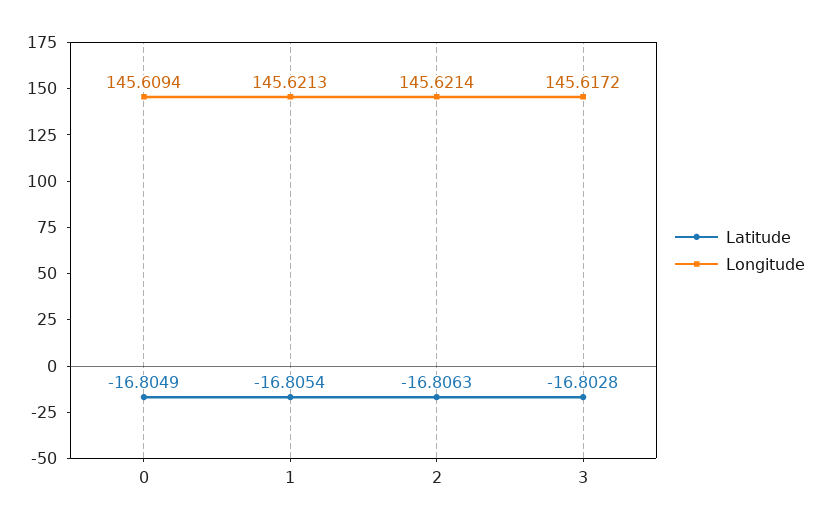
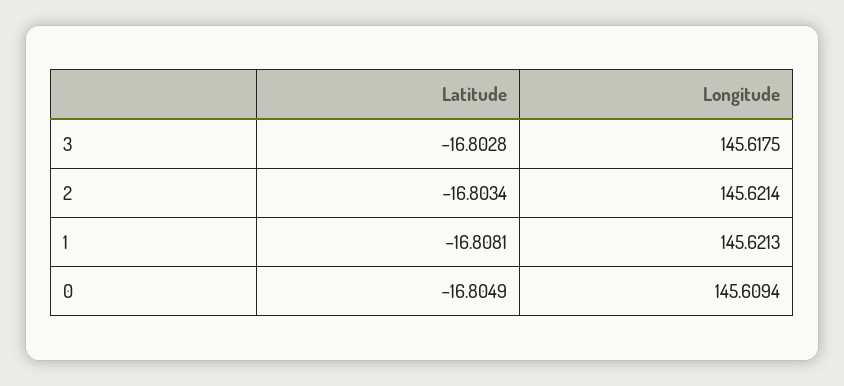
  {
    "Latitude": {
      "0": -16.8049,
-     "1": -16.8054,
+     "1": -16.8081,
-     "2": -16.8063,
+     "2": -16.8034,
      "3": -16.8028
    },
    "Longitude": {
      "0": 145.6094,
      "1": 145.6213,
      "2": 145.6214,
-     "3": 145.6172
+     "3": 145.6175
    }
  }

